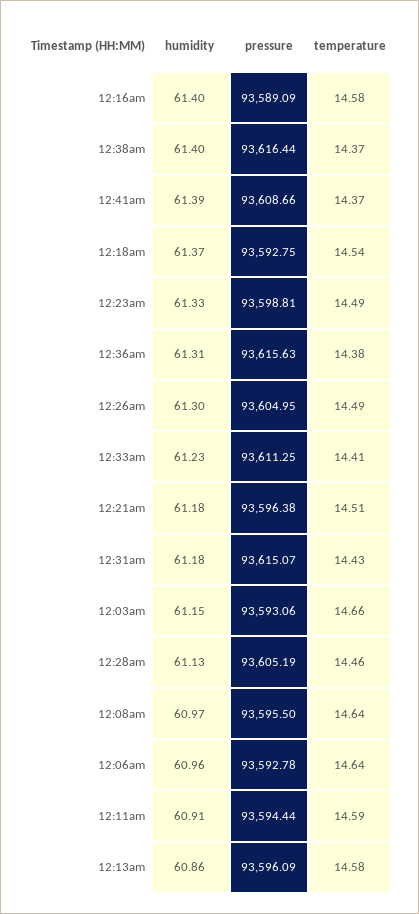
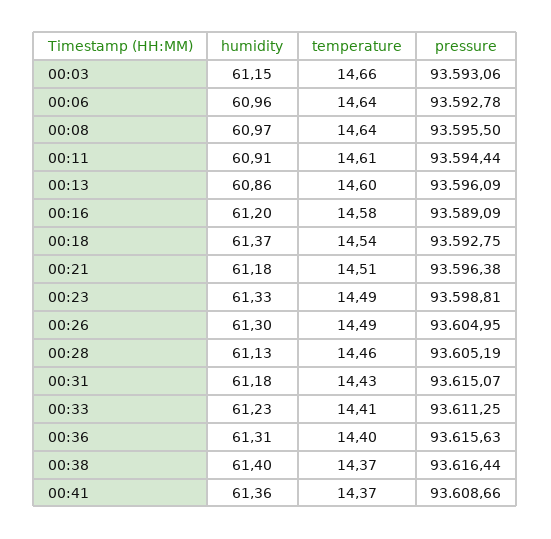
  {
    "humidity": {
-     "12:16am": 61.4,
+     "12:16am": 61.2,
      "12:38am": 61.4,
-     "12:41am": 61.39,
+     "12:41am": 61.36,
      "12:18am": 61.37,
      "12:23am": 61.33,
      "12:36am": 61.31,
      "12:26am": 61.3,
      "12:33am": 61.23,
      "12:21am": 61.18,
      "12:31am": 61.18,
      "12:03am": 61.15,
      "12:28am": 61.13,
      "12:08am": 60.97,
      "12:06am": 60.96,
      "12:11am": 60.91,
      "12:13am": 60.86
    },
    "pressure": {
      "12:16am": 93589.09,
      "12:38am": 93616.44,
      "12:41am": 93608.66,
      "12:18am": 93592.75,
      "12:23am": 93598.81,
      "12:36am": 93615.63,
      "12:26am": 93604.95,
      "12:33am": 93611.25,
      "12:21am": 93596.38,
      "12:31am": 93615.07,
      "12:03am": 93593.06,
      "12:28am": 93605.19,
      "12:08am": 93595.5,
      "12:06am": 93592.78,
      "12:11am": 93594.44,
      "12:13am": 93596.09
    },
    "temperature": {
      "12:16am": 14.58,
      "12:38am": 14.37,
      "12:41am": 14.37,
      "12:18am": 14.54,
      "12:23am": 14.49,
-     "12:36am": 14.38,
+     "12:36am": 14.4,
      "12:26am": 14.49,
      "12:33am": 14.41,
      "12:21am": 14.51,
      "12:31am": 14.43,
      "12:03am": 14.66,
      "12:28am": 14.46,
      "12:08am": 14.64,
      "12:06am": 14.64,
-     "12:11am": 14.59,
+     "12:11am": 14.61,
-     "12:13am": 14.58
+     "12:13am": 14.6
    }
  }

